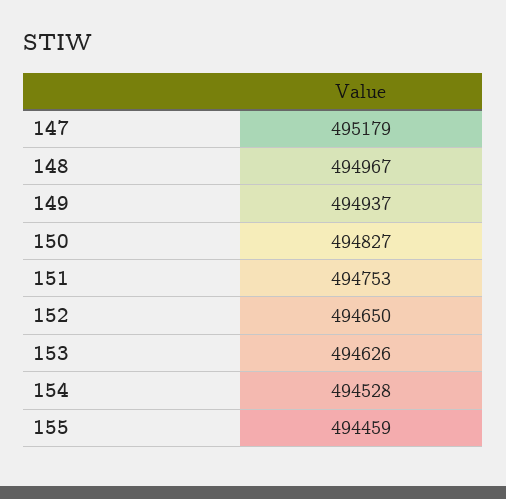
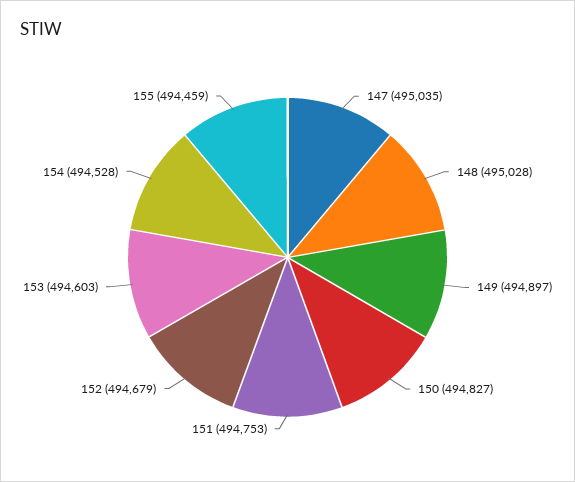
  {
-   "147": 495179,
+   "147": 495035,
-   "148": 494967,
+   "148": 495028,
-   "149": 494937,
+   "149": 494897,
    "150": 494827,
    "151": 494753,
-   "152": 494650,
+   "152": 494679,
-   "153": 494626,
+   "153": 494603,
    "154": 494528,
    "155": 494459
  }

